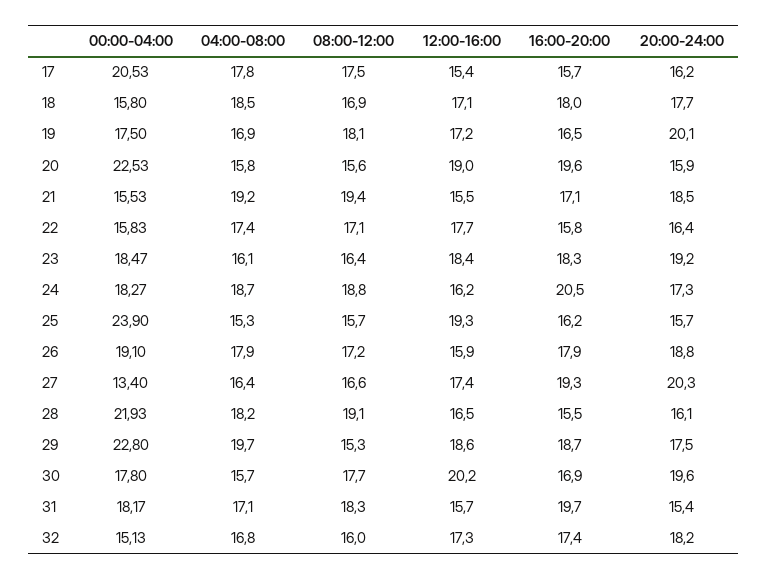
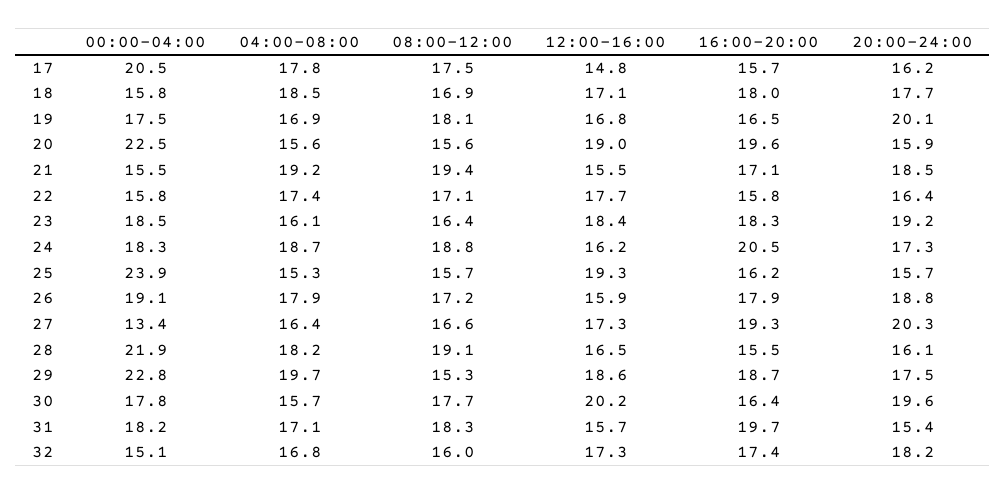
  {
    "00:00-04:00": {
      "17": 20.53,
      "18": 15.8,
      "19": 17.5,
      "20": 22.53,
      "21": 15.53,
      "22": 15.83,
      "23": 18.47,
      "24": 18.27,
      "25": 23.9,
      "26": 19.1,
      "27": 13.4,
      "28": 21.93,
      "29": 22.8,
      "30": 17.8,
      "31": 18.17,
      "32": 15.13
    },
    "04:00-08:00": {
      "17": 17.8,
      "18": 18.5,
      "19": 16.9,
-     "20": 15.8,
+     "20": 15.6,
      "21": 19.2,
      "22": 17.4,
      "23": 16.1,
      "24": 18.7,
      "25": 15.3,
      "26": 17.9,
      "27": 16.4,
      "28": 18.2,
      "29": 19.7,
      "30": 15.7,
      "31": 17.1,
      "32": 16.8
    },
    "08:00-12:00": {
      "17": 17.5,
      "18": 16.9,
      "19": 18.1,
      "20": 15.6,
      "21": 19.4,
      "22": 17.1,
      "23": 16.4,
      "24": 18.8,
      "25": 15.7,
      "26": 17.2,
      "27": 16.6,
      "28": 19.1,
      "29": 15.3,
      "30": 17.7,
      "31": 18.3,
      "32": 16
    },
    "12:00-16:00": {
-     "17": 15.4,
+     "17": 14.8,
      "18": 17.1,
-     "19": 17.2,
+     "19": 16.8,
      "20": 19,
      "21": 15.5,
      "22": 17.7,
      "23": 18.4,
      "24": 16.2,
      "25": 19.3,
      "26": 15.9,
-     "27": 17.4,
+     "27": 17.3,
      "28": 16.5,
      "29": 18.6,
      "30": 20.2,
      "31": 15.7,
      "32": 17.3
    },
    "16:00-20:00": {
      "17": 15.7,
      "18": 18,
      "19": 16.5,
      "20": 19.6,
      "21": 17.1,
      "22": 15.8,
      "23": 18.3,
      "24": 20.5,
      "25": 16.2,
      "26": 17.9,
      "27": 19.3,
      "28": 15.5,
      "29": 18.7,
-     "30": 16.9,
+     "30": 16.4,
      "31": 19.7,
      "32": 17.4
    },
    "20:00-24:00": {
      "17": 16.2,
      "18": 17.7,
      "19": 20.1,
      "20": 15.9,
      "21": 18.5,
      "22": 16.4,
      "23": 19.2,
      "24": 17.3,
      "25": 15.7,
      "26": 18.8,
      "27": 20.3,
      "28": 16.1,
      "29": 17.5,
      "30": 19.6,
      "31": 15.4,
      "32": 18.2
    }
  }

